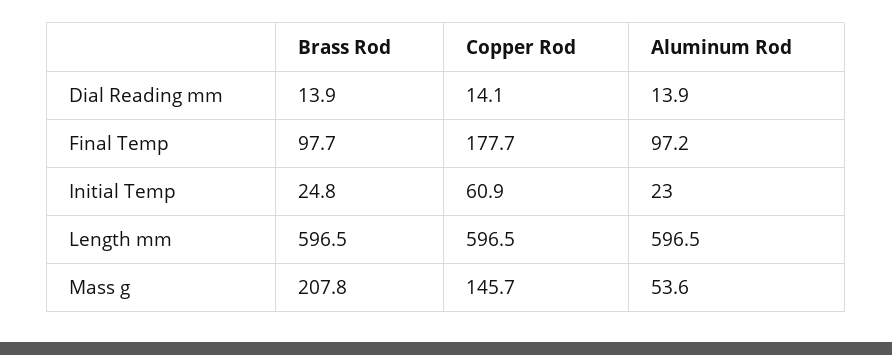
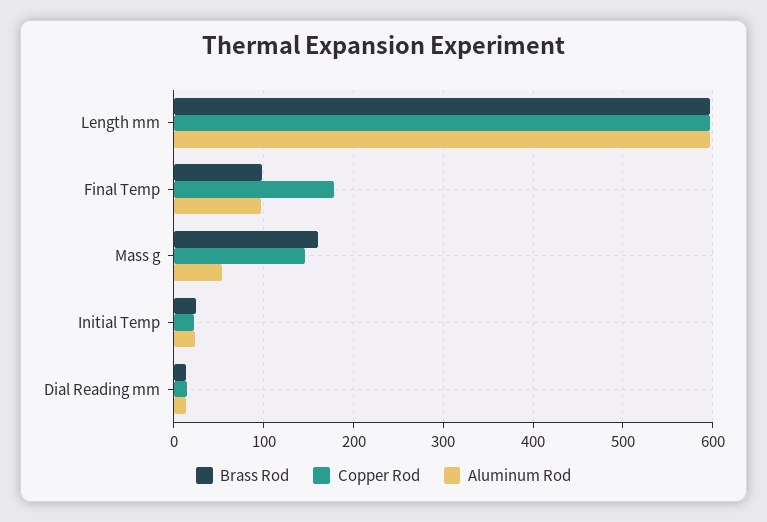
  {
    "Brass Rod": {
      "Dial Reading mm": 13.9,
      "Final Temp": 97.7,
      "Initial Temp": 24.8,
      "Length mm": 596.5,
-     "Mass g": 207.8
+     "Mass g": 160
    },
    "Copper Rod": {
      "Dial Reading mm": 14.1,
      "Final Temp": 177.7,
-     "Initial Temp": 60.9,
+     "Initial Temp": 20,
      "Length mm": 596.5,
      "Mass g": 145.7
    },
    "Aluminum Rod": {
      "Dial Reading mm": 13.9,
      "Final Temp": 97.2,
      "Initial Temp": 23,
      "Length mm": 596.5,
      "Mass g": 53.6
    }
  }

